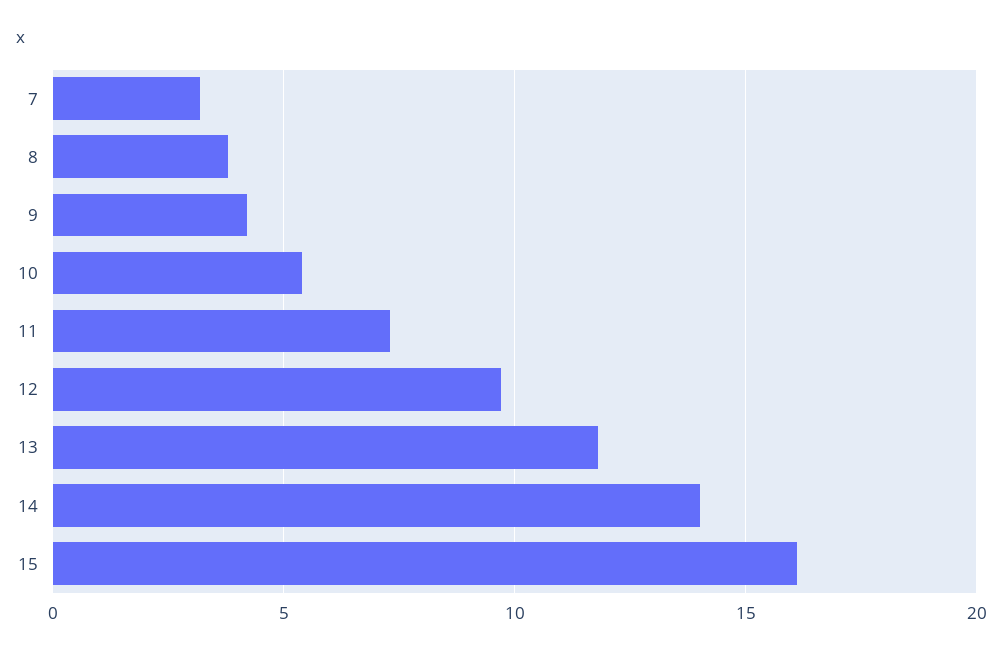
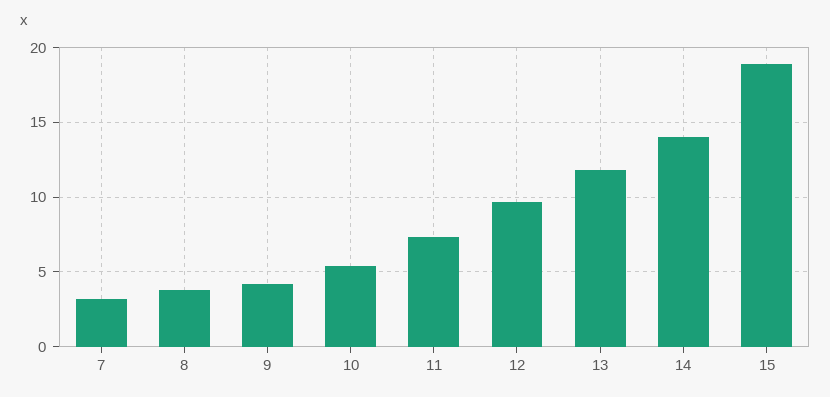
  {
    "7": 3,
    "8": 4,
    "9": 4,
    "10": 5.5,
    "11": 7.5,
    "12": 9.5,
    "13": 12,
    "14": 14,
-   "15": 16
+   "15": 19
  }

